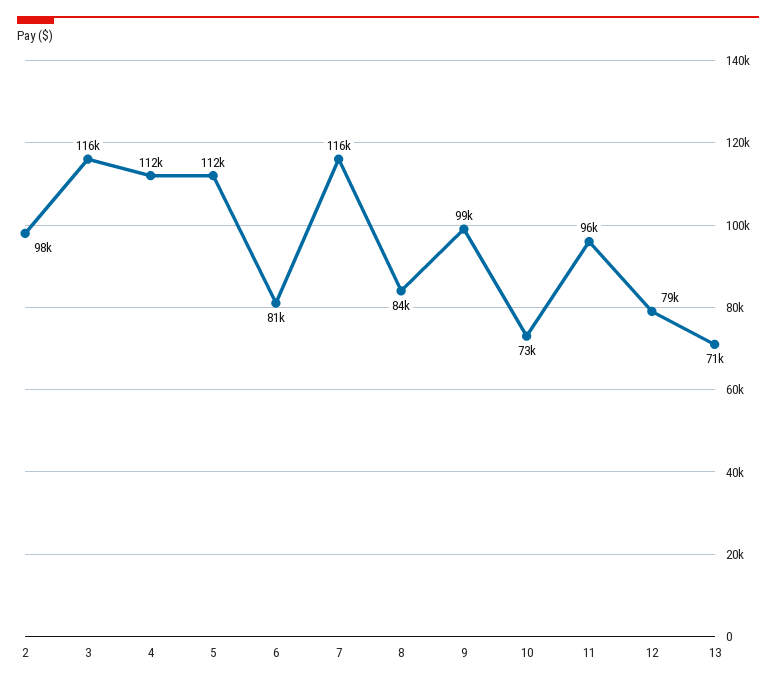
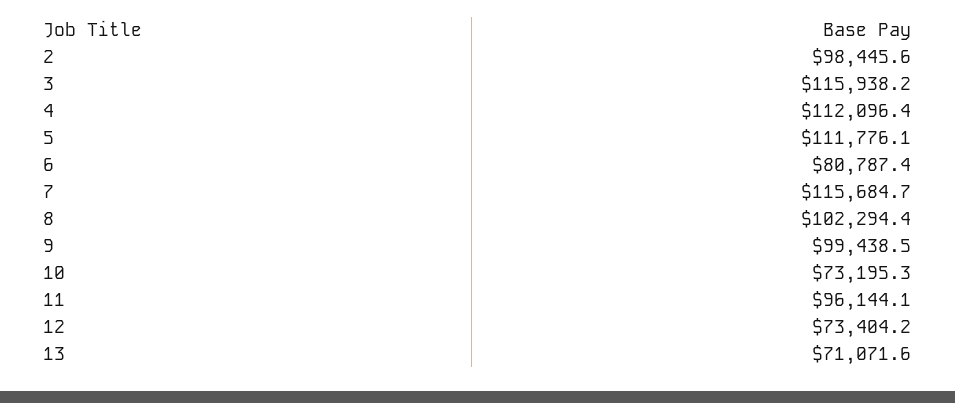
  {
    "2": 98445.6,
    "3": 115938.2,
    "4": 112096.4,
    "5": 111776.1,
    "6": 80787.4,
    "7": 115684.7,
-   "8": 84000,
+   "8": 102294.4,
    "9": 99438.5,
    "10": 73195.3,
    "11": 96144.1,
-   "12": 79000,
+   "12": 73404.2,
    "13": 71071.6
  }

